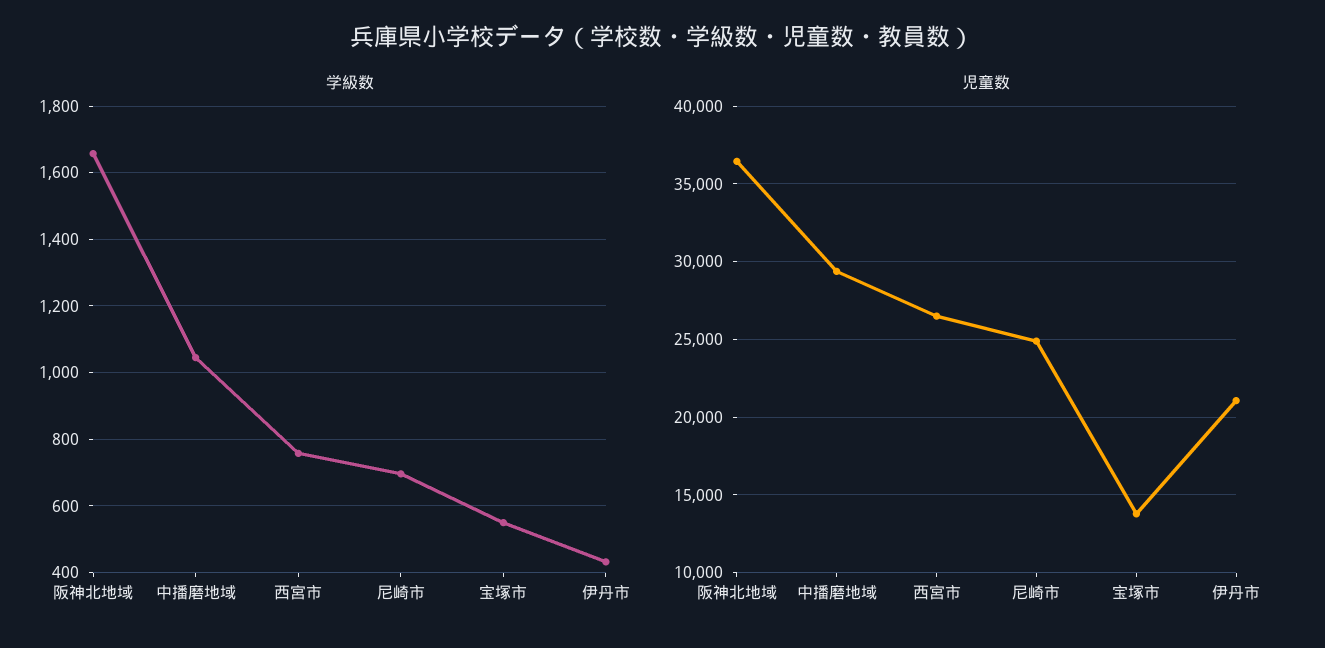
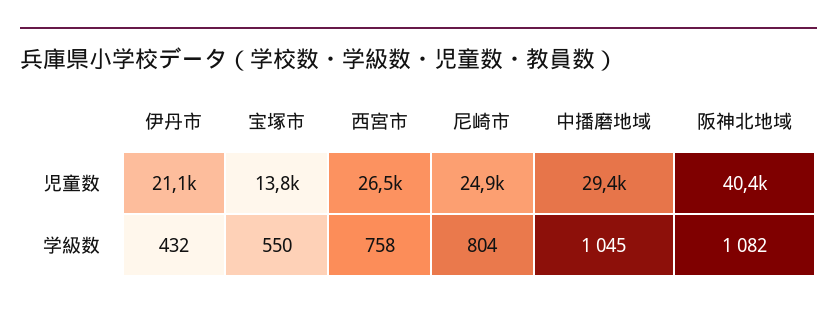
  {
    "学級数": {
-     "阪神北地域": 1660,
+     "阪神北地域": 1082,
      "中播磨地域": 1045,
      "西宮市": 758,
-     "尼崎市": 700,
+     "尼崎市": 804,
      "宝塚市": 550,
      "伊丹市": 432
    },
    "児童数": {
-     "阪神北地域": 36500,
+     "阪神北地域": 40400,
      "中播磨地域": 29400,
      "西宮市": 26500,
      "尼崎市": 24900,
      "宝塚市": 13800,
      "伊丹市": 21100
    }
  }

